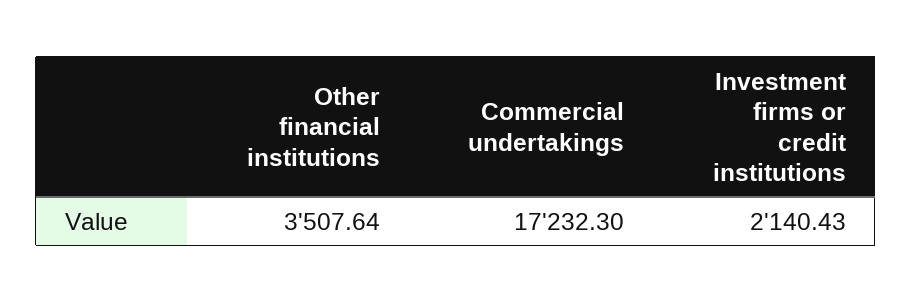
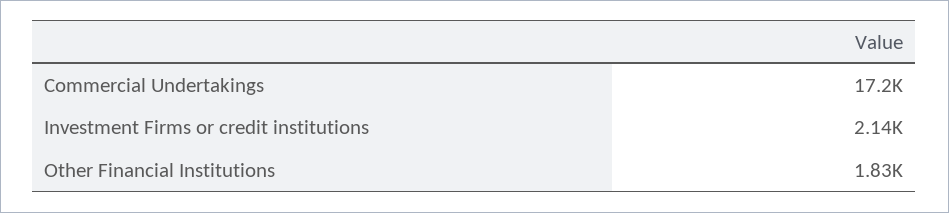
  {
-   "Other financial institutions": 3507.64,
+   "Other financial institutions": 1830,
    "Commercial undertakings": 17232.3,
    "Investment firms or credit institutions": 2140.43
  }

